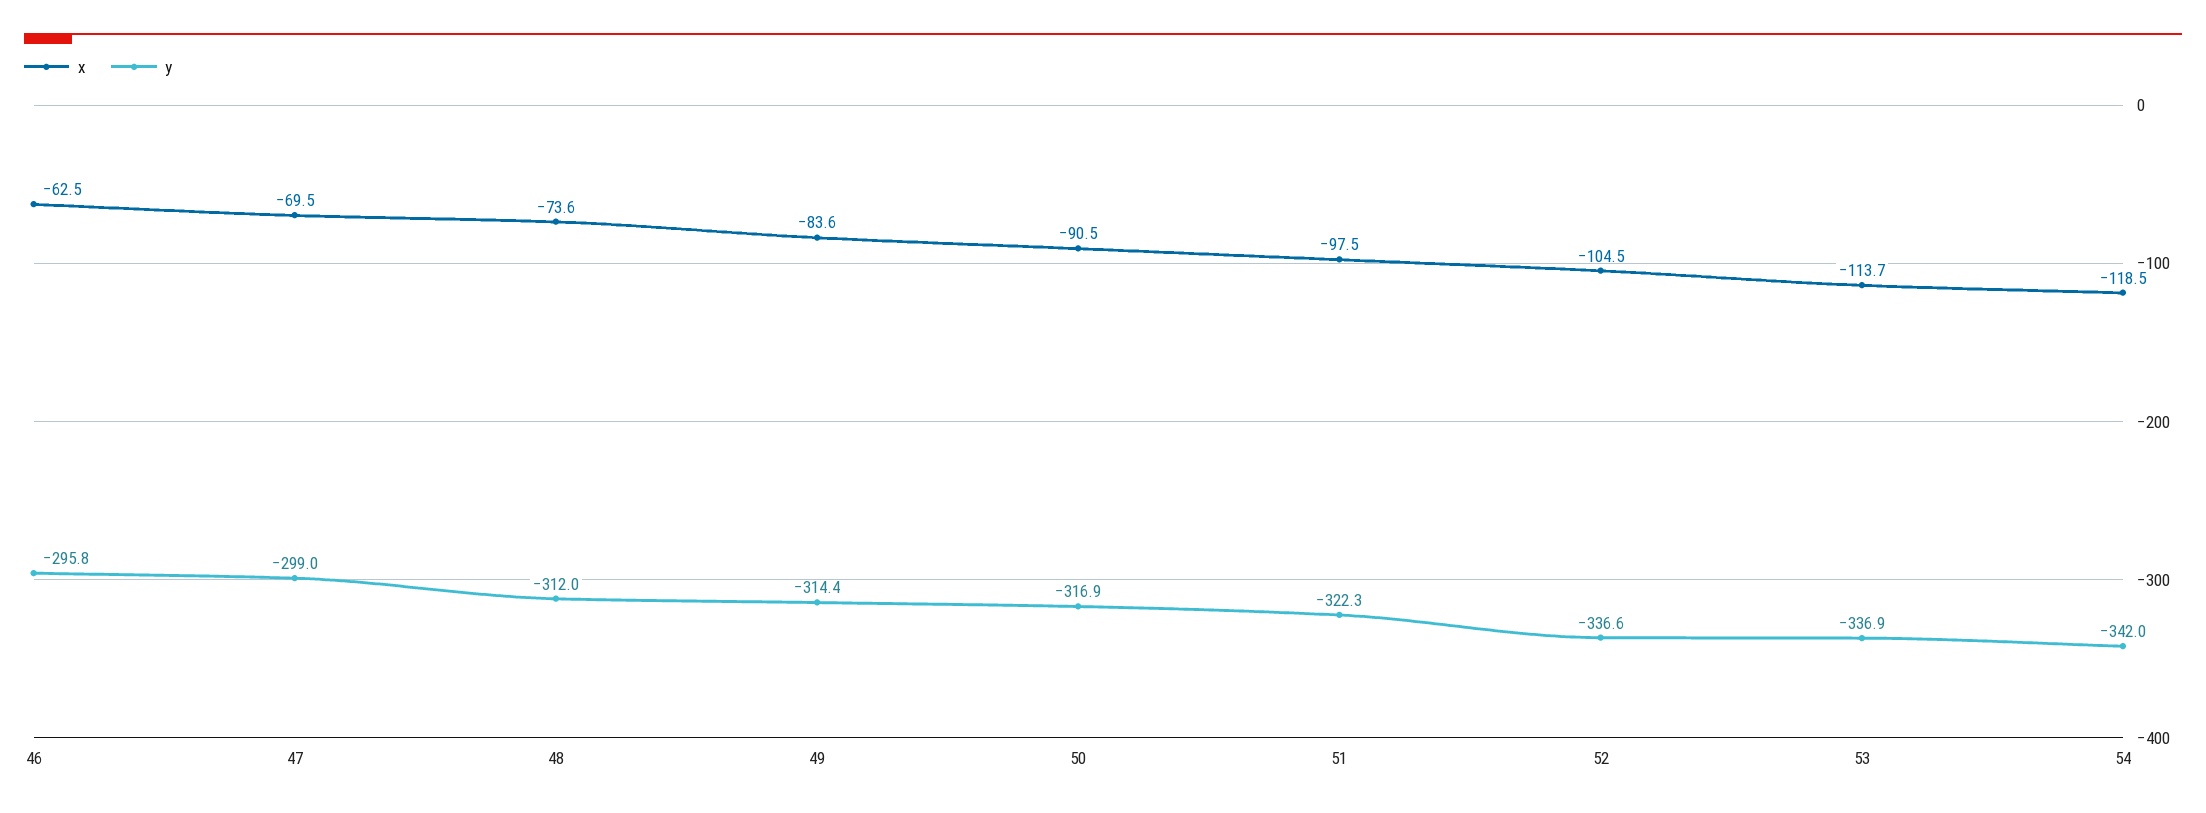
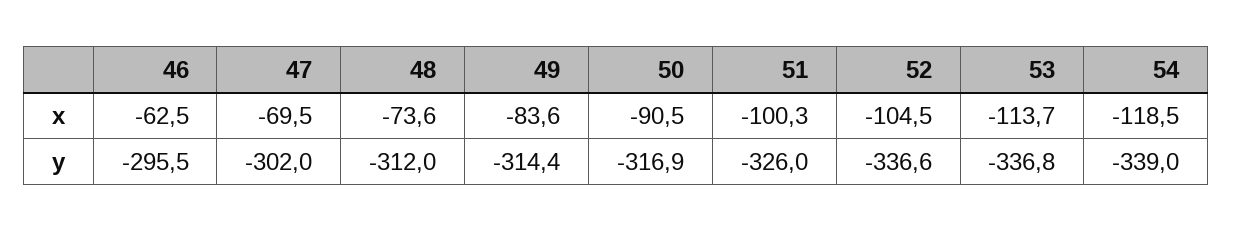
  {
    "x": {
      "46": -62.5,
      "47": -69.5,
      "48": -73.6,
      "49": -83.6,
      "50": -90.5,
-     "51": -97.5,
+     "51": -100.3,
      "52": -104.5,
      "53": -113.7,
      "54": -118.5
    },
    "y": {
-     "46": -295.8,
+     "46": -295.5,
-     "47": -299,
+     "47": -302,
      "48": -312,
      "49": -314.4,
      "50": -316.9,
-     "51": -322.3,
+     "51": -326,
      "52": -336.6,
-     "53": -336.9,
+     "53": -336.8,
-     "54": -342
+     "54": -339
    }
  }

